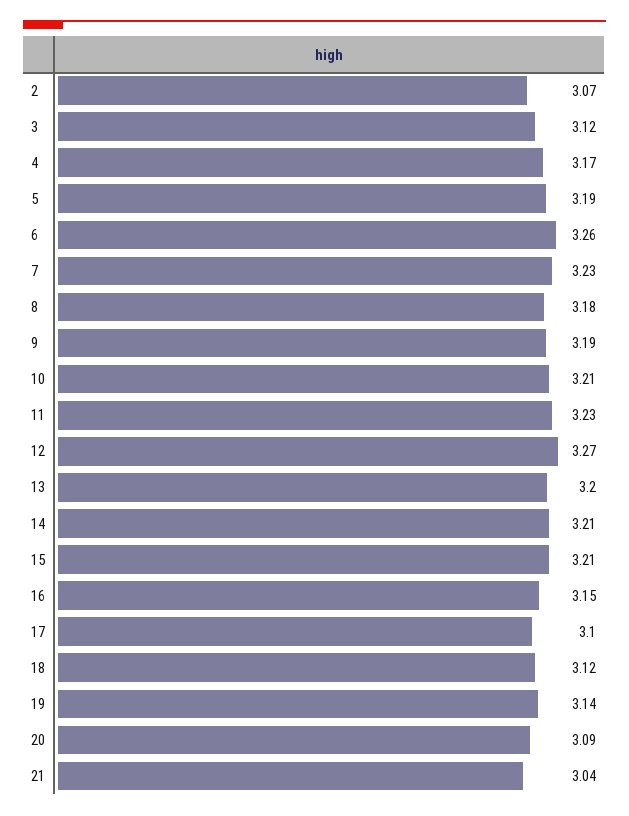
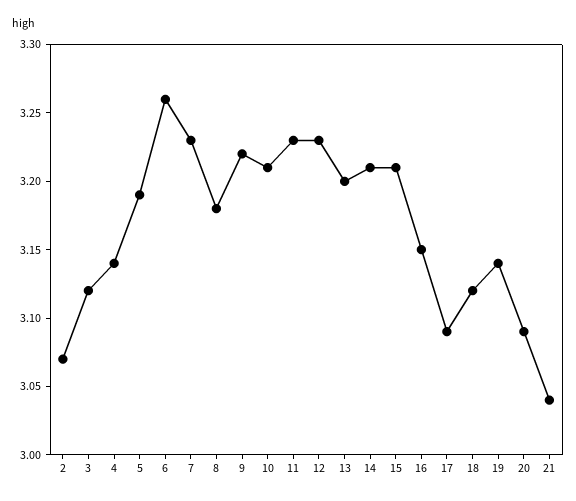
  {
    "2": 3.07,
    "3": 3.12,
-   "4": 3.17,
+   "4": 3.14,
    "5": 3.19,
    "6": 3.26,
    "7": 3.23,
    "8": 3.18,
-   "9": 3.19,
+   "9": 3.22,
    "10": 3.21,
    "11": 3.23,
-   "12": 3.27,
+   "12": 3.23,
    "13": 3.2,
    "14": 3.21,
    "15": 3.21,
    "16": 3.15,
-   "17": 3.1,
+   "17": 3.09,
    "18": 3.12,
    "19": 3.14,
    "20": 3.09,
    "21": 3.04
  }

